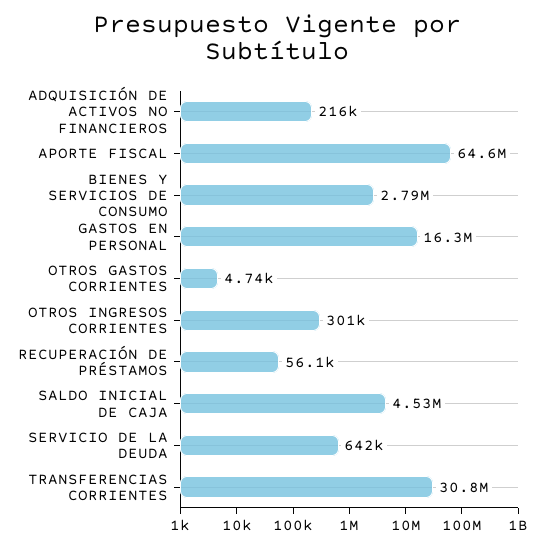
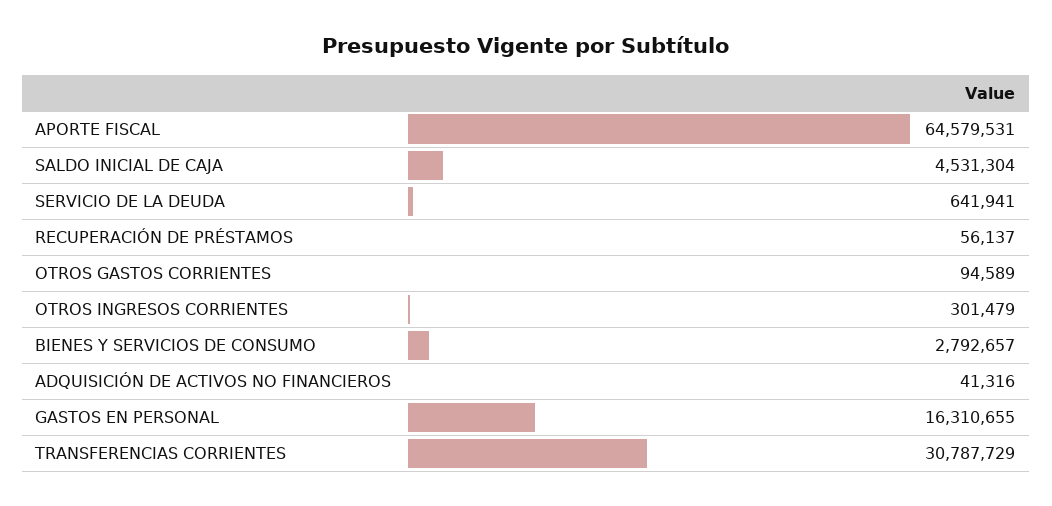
  {
-   "ADQUISICIÓN DE ACTIVOS NO FINANCIEROS": 216000,
+   "ADQUISICIÓN DE ACTIVOS NO FINANCIEROS": 41316,
    "APORTE FISCAL": 64579531,
    "BIENES Y SERVICIOS DE CONSUMO": 2792657,
    "GASTOS EN PERSONAL": 16310655,
-   "OTROS GASTOS CORRIENTES": 4740,
+   "OTROS GASTOS CORRIENTES": 94589,
    "OTROS INGRESOS CORRIENTES": 301479,
    "RECUPERACIÓN DE PRÉSTAMOS": 56137,
    "SALDO INICIAL DE CAJA": 4531304,
    "SERVICIO DE LA DEUDA": 641941,
    "TRANSFERENCIAS CORRIENTES": 30787729
  }

